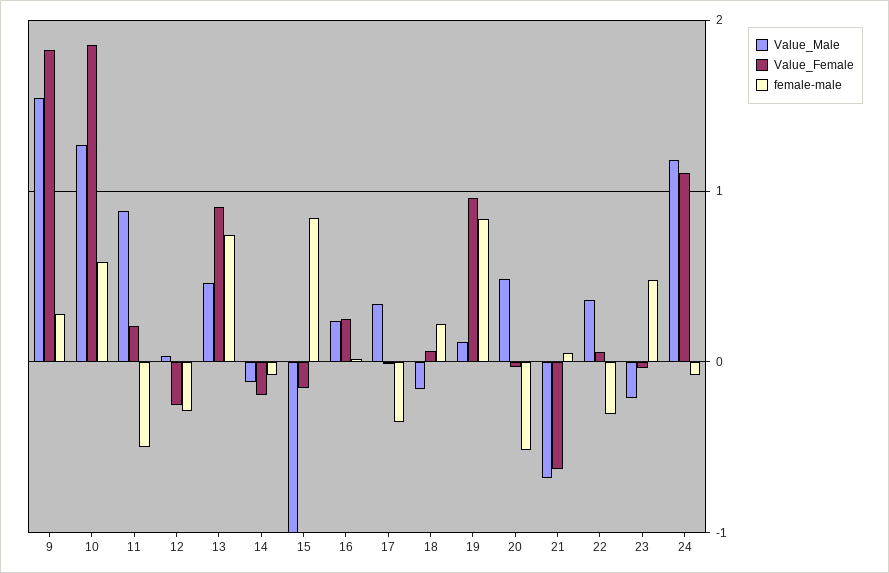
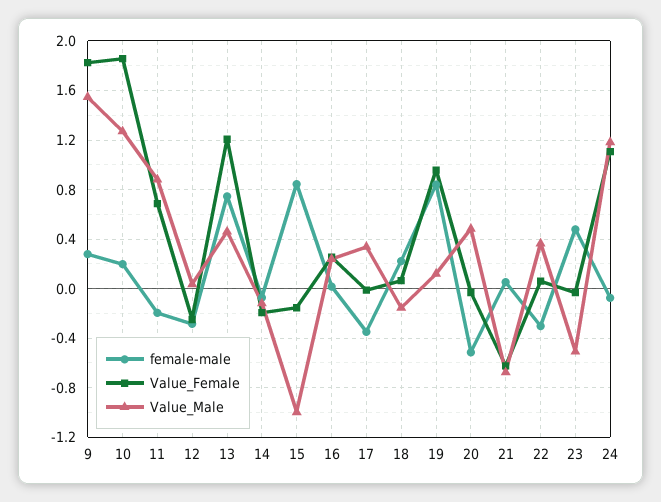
  {
    "Value_Male": {
      "9": 1.55,
      "10": 1.25,
      "11": 0.9,
      "12": 0.05,
      "13": 0.45,
      "14": -0.1,
      "15": -1,
      "16": 0.25,
      "17": 0.35,
      "18": -0.15,
      "19": 0.1,
      "20": 0.5,
      "21": -0.7,
      "22": 0.35,
-     "23": -0.2,
+     "23": -0.5,
      "24": 1.2
    },
    "Value_Female": {
      "9": 1.85,
      "10": 1.85,
-     "11": 0.2,
+     "11": 0.7,
      "12": -0.25,
-     "13": 0.9,
+     "13": 1.2,
      "14": -0.2,
      "15": -0.15,
      "16": 0.25,
      "17": 0,
      "18": 0.05,
      "19": 0.95,
      "20": -0.05,
      "21": -0.65,
      "22": 0.05,
      "23": -0.05,
      "24": 1.1
    },
    "female-male": {
      "9": 0.3,
-     "10": 0.6,
+     "10": 0.2,
-     "11": -0.5,
+     "11": -0.2,
      "12": -0.3,
      "13": 0.75,
      "14": -0.05,
      "15": 0.85,
      "16": 0,
      "17": -0.35,
      "18": 0.2,
      "19": 0.85,
      "20": -0.5,
      "21": 0.05,
      "22": -0.3,
      "23": 0.5,
      "24": -0.1
    }
  }

